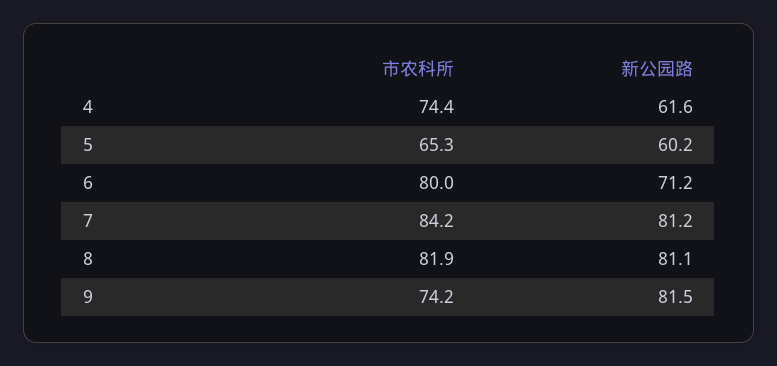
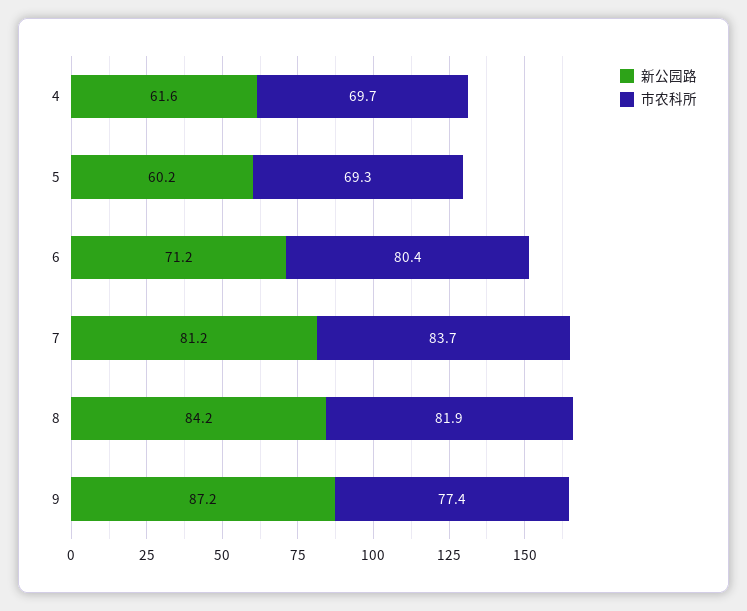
  {
    "市农科所": {
-     "4": 74.4,
+     "4": 69.7,
-     "5": 65.3,
+     "5": 69.3,
-     "6": 80,
+     "6": 80.4,
-     "7": 84.2,
+     "7": 83.7,
      "8": 81.9,
-     "9": 74.2
+     "9": 77.4
    },
    "新公园路": {
      "4": 61.6,
      "5": 60.2,
      "6": 71.2,
      "7": 81.2,
-     "8": 81.1,
+     "8": 84.2,
-     "9": 81.5
+     "9": 87.2
    }
  }

